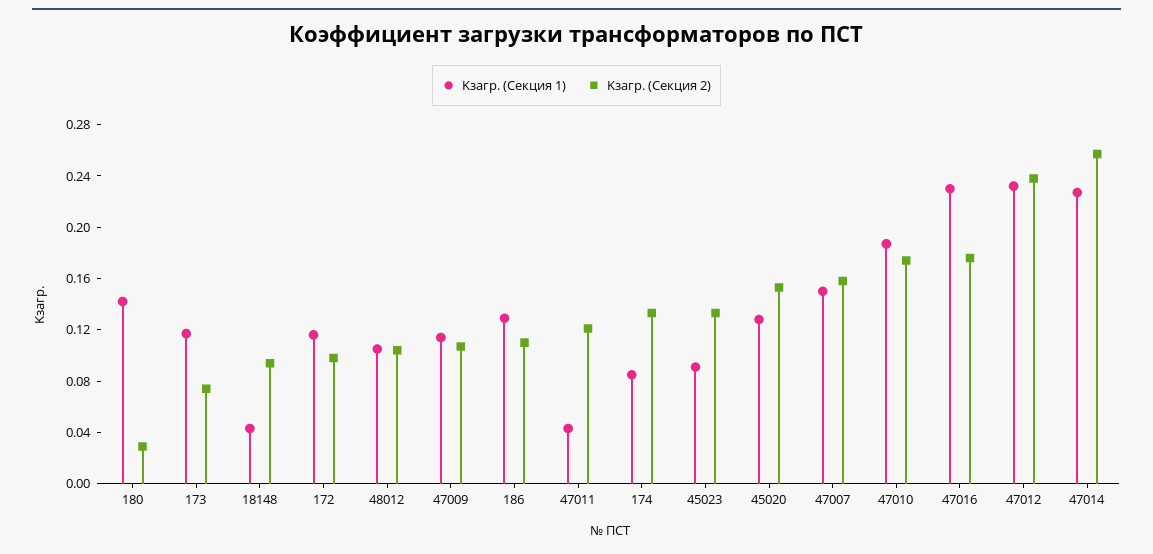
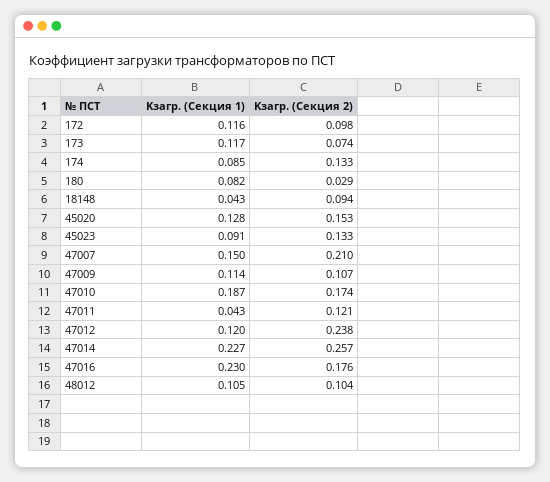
  {
    "Kзагр. (Секция 1)": {
-     "180": 0.14,
+     "180": 0.082,
      "173": 0.117,
      "18148": 0.043,
      "172": 0.116,
      "48012": 0.105,
      "47009": 0.114,
-     "186": 0.13,
      "47011": 0.043,
      "174": 0.085,
      "45023": 0.091,
      "45020": 0.128,
      "47007": 0.15,
      "47010": 0.187,
      "47016": 0.23,
-     "47012": 0.23,
+     "47012": 0.12,
      "47014": 0.227
    },
    "Kзагр. (Секция 2)": {
      "180": 0.029,
      "173": 0.074,
      "18148": 0.094,
      "172": 0.098,
      "48012": 0.104,
      "47009": 0.107,
-     "186": 0.11,
      "47011": 0.121,
      "174": 0.133,
      "45023": 0.133,
      "45020": 0.153,
-     "47007": 0.16,
+     "47007": 0.21,
      "47010": 0.174,
      "47016": 0.176,
      "47012": 0.238,
      "47014": 0.257
    }
  }

